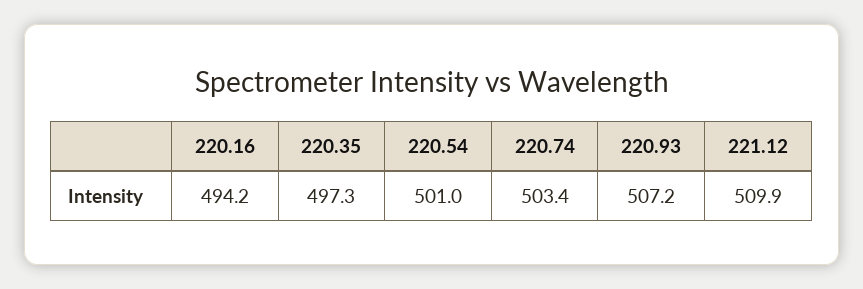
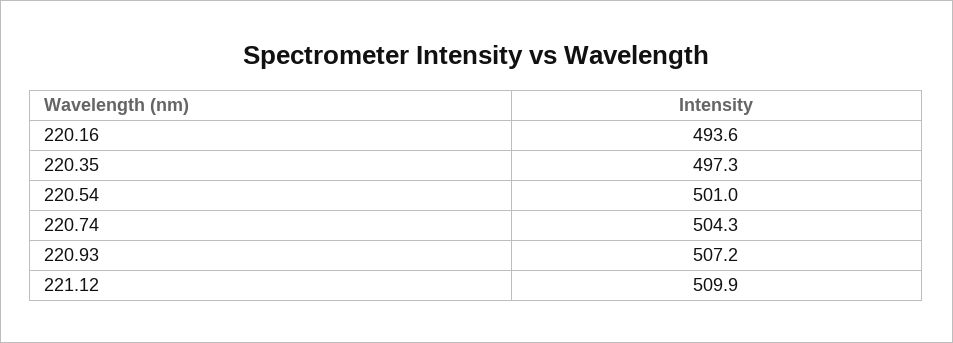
  {
-   "220.16": 494.2,
+   "220.16": 493.6,
    "220.35": 497.3,
    "220.54": 501,
-   "220.74": 503.4,
+   "220.74": 504.3,
    "220.93": 507.2,
    "221.12": 509.9
  }

